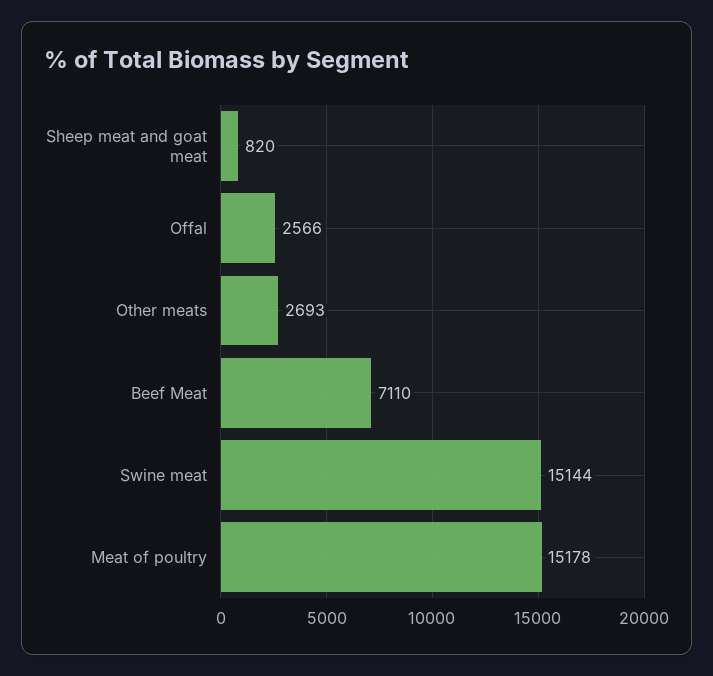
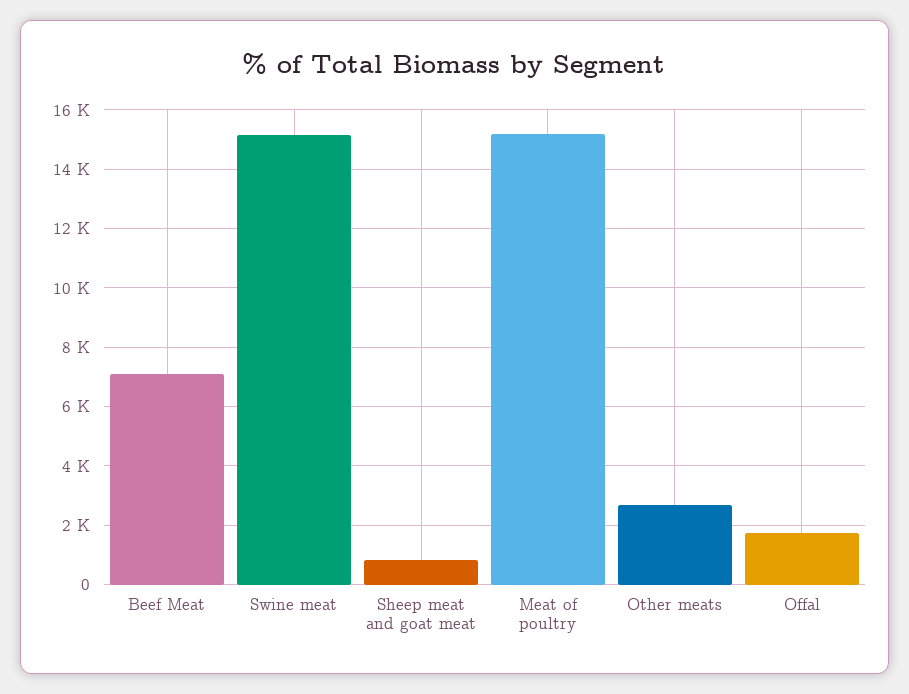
  {
    "Sheep meat and goat meat": 820,
-   "Offal": 2566,
+   "Offal": 1750,
    "Other meats": 2693,
    "Beef Meat": 7110,
    "Swine meat": 15144,
    "Meat of poultry": 15178
  }

